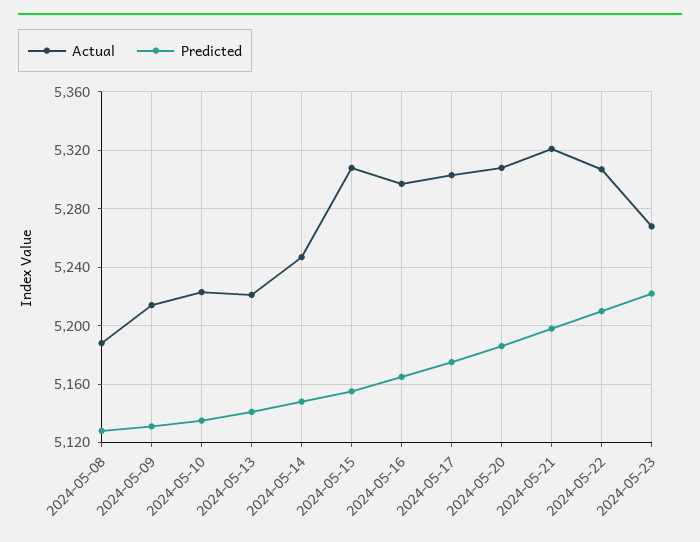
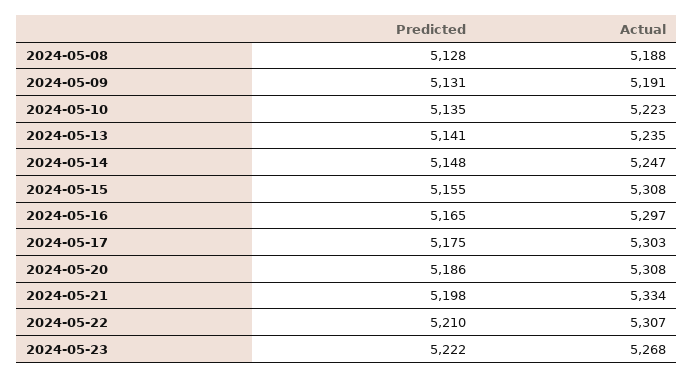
  {
    "Actual": {
      "2024-05-08": 5188,
-     "2024-05-09": 5215,
+     "2024-05-09": 5191,
      "2024-05-10": 5223,
-     "2024-05-13": 5220,
+     "2024-05-13": 5235,
      "2024-05-14": 5247,
      "2024-05-15": 5308,
      "2024-05-16": 5297,
      "2024-05-17": 5303,
      "2024-05-20": 5308,
-     "2024-05-21": 5320,
+     "2024-05-21": 5334,
      "2024-05-22": 5307,
      "2024-05-23": 5268
    },
    "Predicted": {
      "2024-05-08": 5128,
      "2024-05-09": 5131,
      "2024-05-10": 5135,
      "2024-05-13": 5141,
      "2024-05-14": 5148,
      "2024-05-15": 5155,
      "2024-05-16": 5165,
      "2024-05-17": 5175,
      "2024-05-20": 5186,
      "2024-05-21": 5198,
      "2024-05-22": 5210,
      "2024-05-23": 5222
    }
  }

